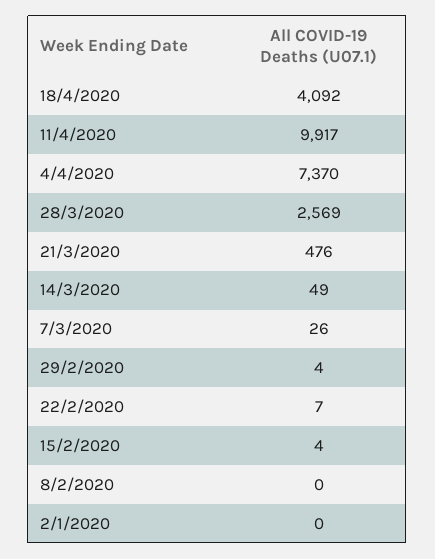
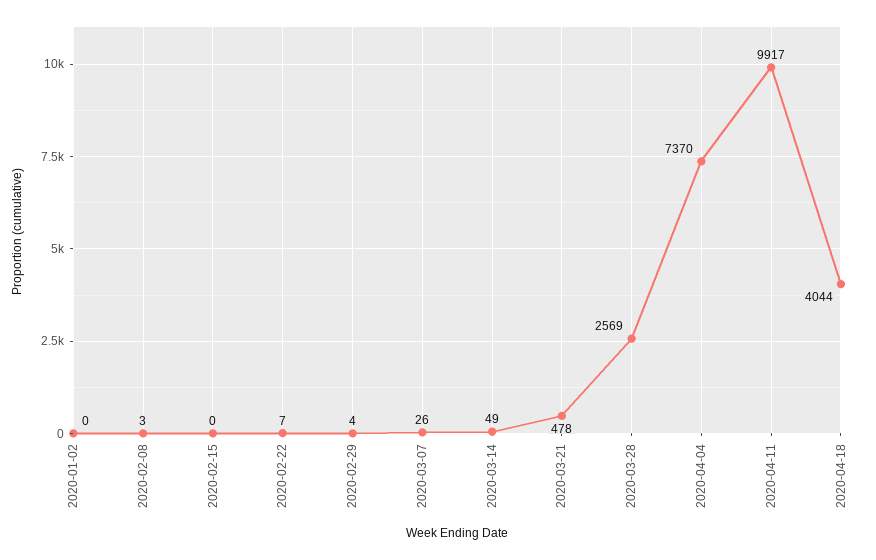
  {
-   "18/4/2020": 4092,
+   "18/4/2020": 4044,
    "11/4/2020": 9917,
    "4/4/2020": 7370,
    "28/3/2020": 2569,
-   "21/3/2020": 476,
+   "21/3/2020": 478,
    "14/3/2020": 49,
    "7/3/2020": 26,
    "29/2/2020": 4,
    "22/2/2020": 7,
-   "15/2/2020": 4,
+   "15/2/2020": 0,
-   "8/2/2020": 0,
+   "8/2/2020": 3,
    "2/1/2020": 0
  }

